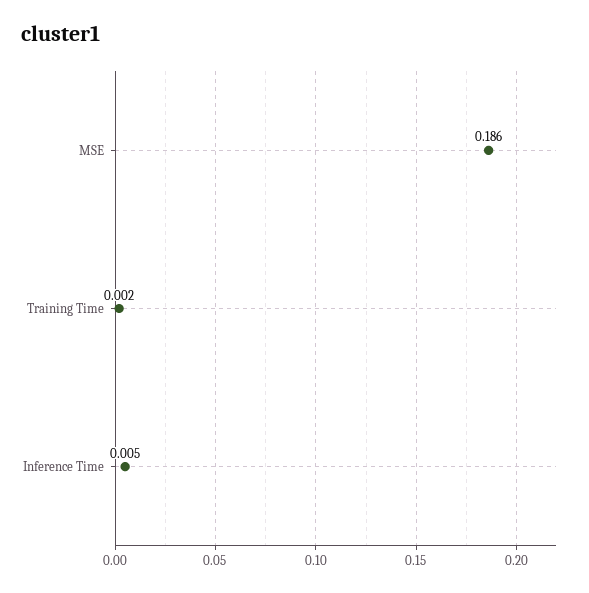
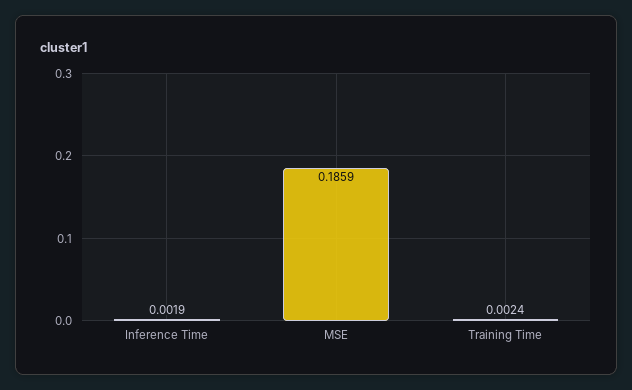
  {
    "MSE": 0.1859,
    "Training Time": 0.0024,
-   "Inference Time": 0.005
+   "Inference Time": 0.0019
  }

